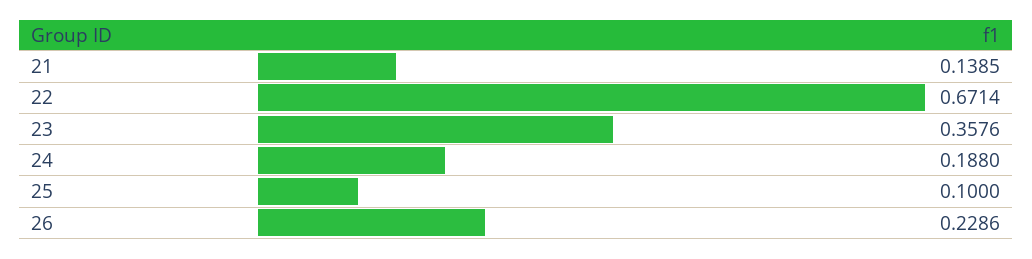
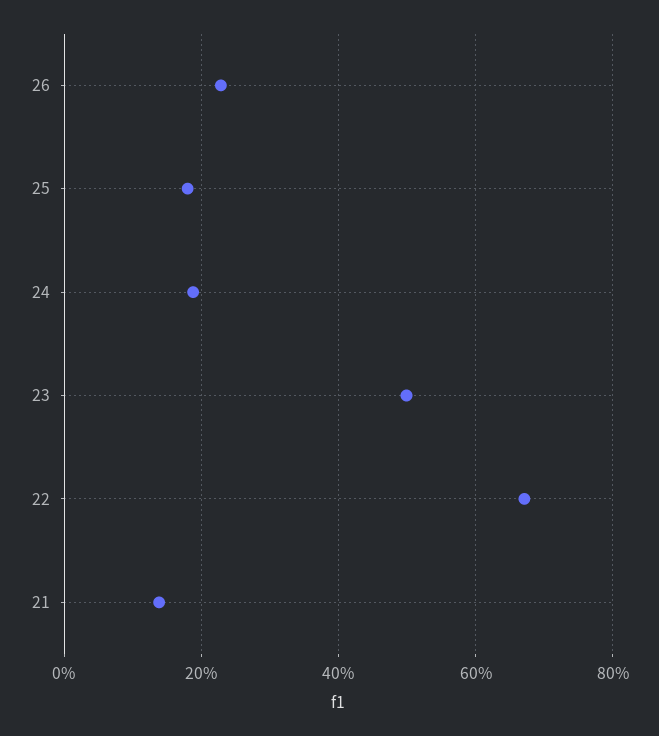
  {
    "21": 0.1385,
    "22": 0.6714,
-   "23": 0.3576,
+   "23": 0.5,
    "24": 0.188,
-   "25": 0.1,
+   "25": 0.18,
    "26": 0.2286
  }

